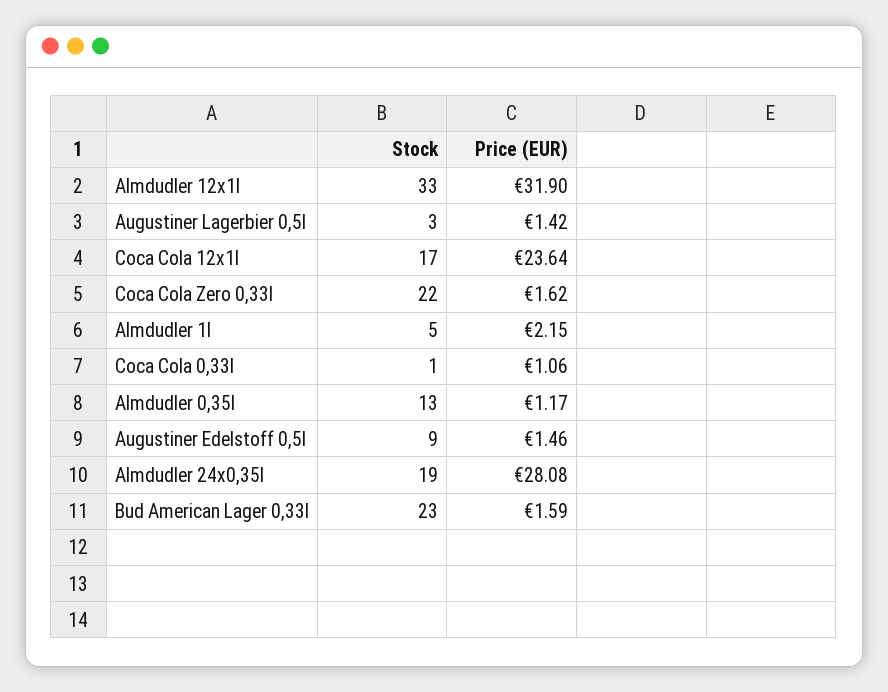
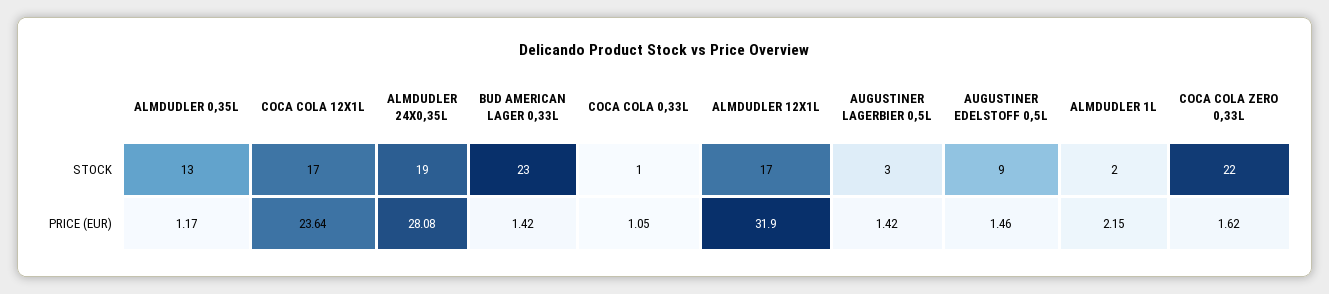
  {
    "Stock": {
-     "Almdudler 12x1l": 33,
+     "Almdudler 12x1l": 17,
      "Augustiner Lagerbier 0,5l": 3,
      "Coca Cola 12x1l": 17,
      "Coca Cola Zero 0,33l": 22,
-     "Almdudler 1l": 5,
+     "Almdudler 1l": 2,
      "Coca Cola 0,33l": 1,
      "Almdudler 0,35l": 13,
      "Augustiner Edelstoff 0,5l": 9,
      "Almdudler 24x0,35l": 19,
      "Bud American Lager 0,33l": 23
    },
    "Price (EUR)": {
      "Almdudler 12x1l": 31.9,
      "Augustiner Lagerbier 0,5l": 1.42,
      "Coca Cola 12x1l": 23.64,
      "Coca Cola Zero 0,33l": 1.62,
      "Almdudler 1l": 2.15,
-     "Coca Cola 0,33l": 1.06,
+     "Coca Cola 0,33l": 1.05,
      "Almdudler 0,35l": 1.17,
      "Augustiner Edelstoff 0,5l": 1.46,
      "Almdudler 24x0,35l": 28.08,
-     "Bud American Lager 0,33l": 1.59
+     "Bud American Lager 0,33l": 1.42
    }
  }

